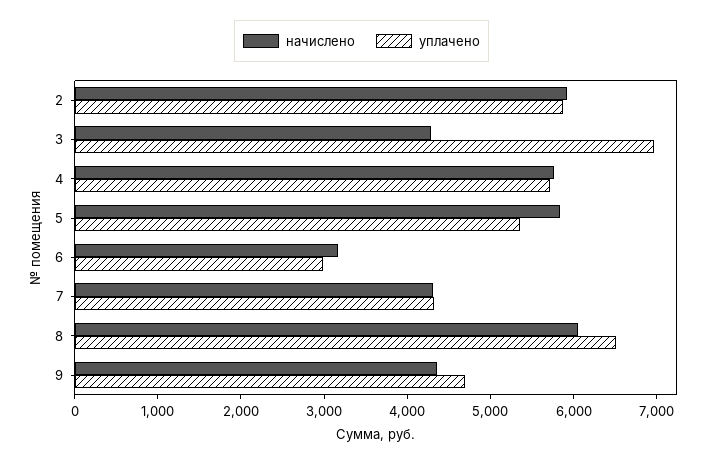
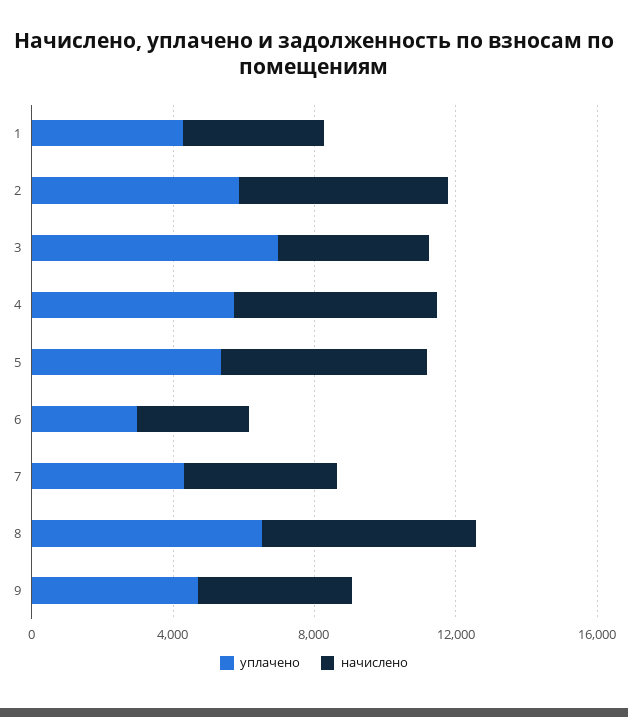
  {
    "начислено": {
      "2": 6000,
      "3": 4200,
      "4": 5800,
      "5": 5800,
      "6": 3200,
      "7": 4400,
      "8": 6000,
-     "9": 4400
+     "9": 4400,
+     "1": 4000
    },
    "уплачено": {
      "2": 5800,
      "3": 7000,
      "4": 5800,
      "5": 5400,
      "6": 3000,
      "7": 4400,
      "8": 6600,
-     "9": 4600
+     "9": 4600,
+     "1": 4000
    }
  }

